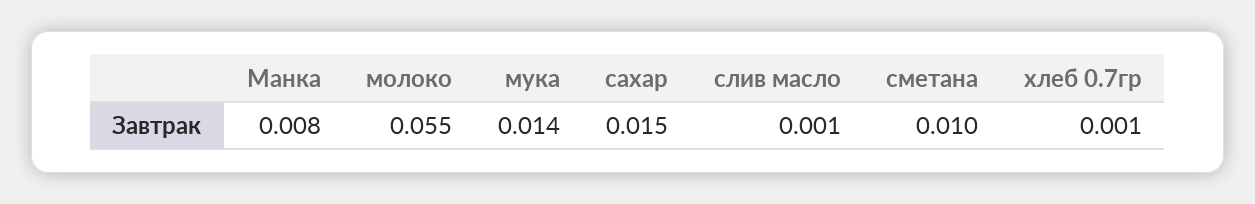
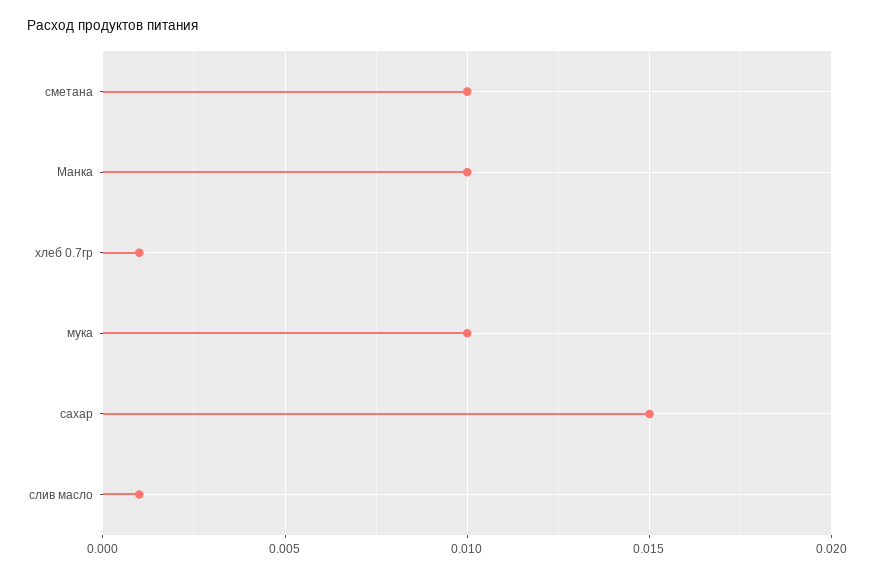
  {
-   "Манка": 0.008,
+   "Манка": 0.01,
-   "молоко": 0.055,
-   "мука": 0.014,
+   "мука": 0.01,
    "сахар": 0.015,
    "слив масло": 0.001,
    "сметана": 0.01,
    "хлеб 0.7гр": 0.001
  }

